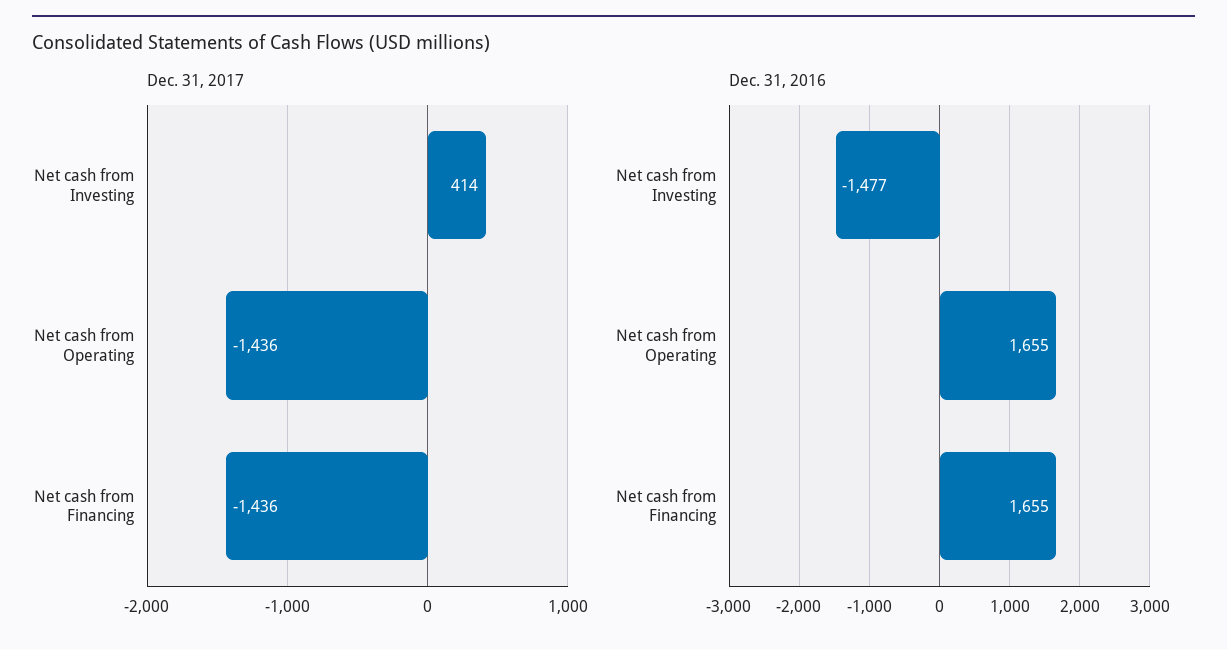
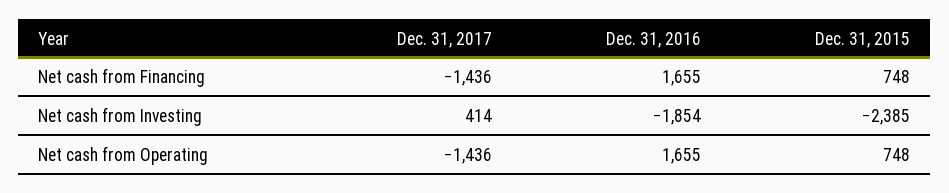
  {
    "Dec. 31, 2017": {
      "Net cash from Investing": 414,
      "Net cash from Operating": -1436,
      "Net cash from Financing": -1436
    },
    "Dec. 31, 2016": {
-     "Net cash from Investing": -1477,
+     "Net cash from Investing": -1854,
      "Net cash from Operating": 1655,
      "Net cash from Financing": 1655
-   }
+   },
+   "Dec. 31, 2015": {
+     "Net cash from Financing": 748,
+     "Net cash from Investing": -2385,
+     "Net cash from Operating": 748
+   }
  }

